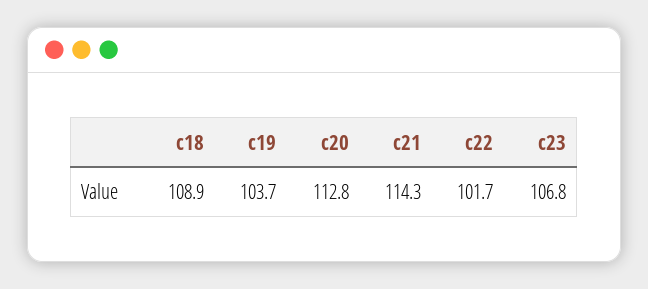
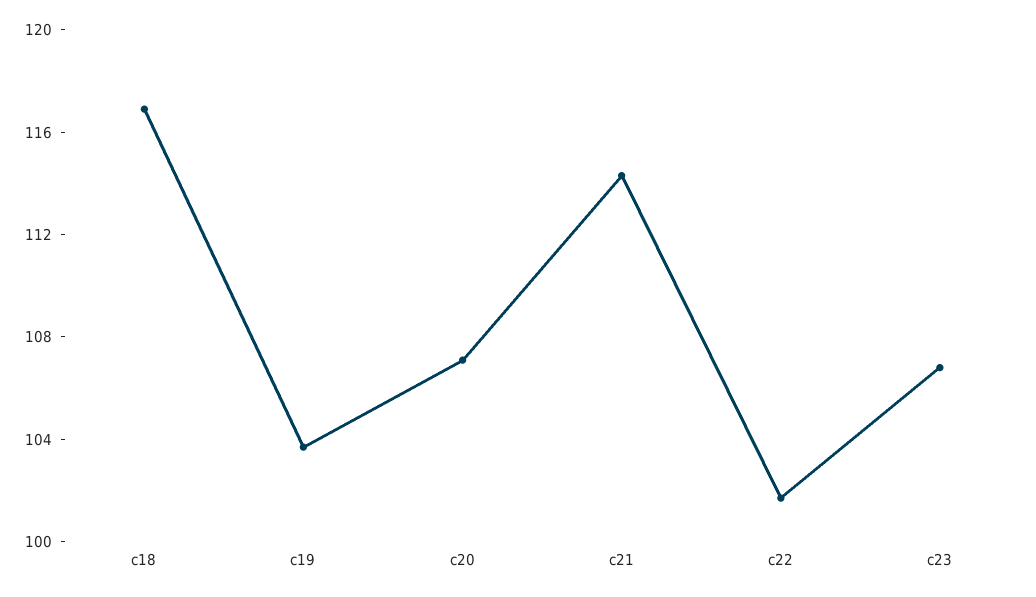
  {
-   "c18": 108.9,
+   "c18": 117,
    "c19": 103.7,
-   "c20": 112.8,
+   "c20": 107,
    "c21": 114.3,
    "c22": 101.7,
    "c23": 106.8
  }

